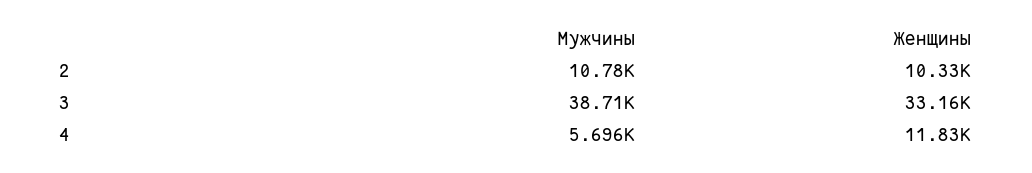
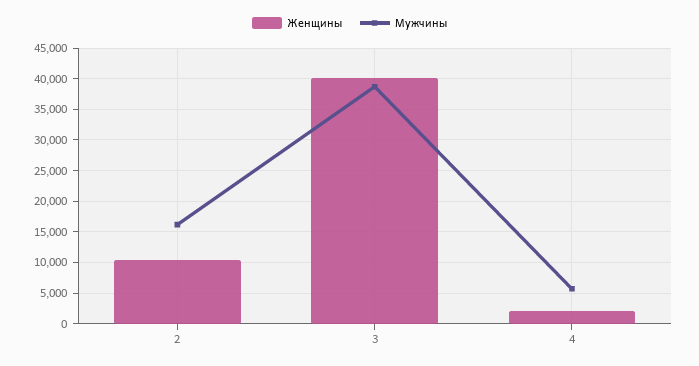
  {
    "Мужчины": {
-     "2": 10780,
+     "2": 16000,
      "3": 38710,
      "4": 5696
    },
    "Женщины": {
      "2": 10330,
-     "3": 33160,
+     "3": 40000,
-     "4": 11830
+     "4": 2000
    }
  }

